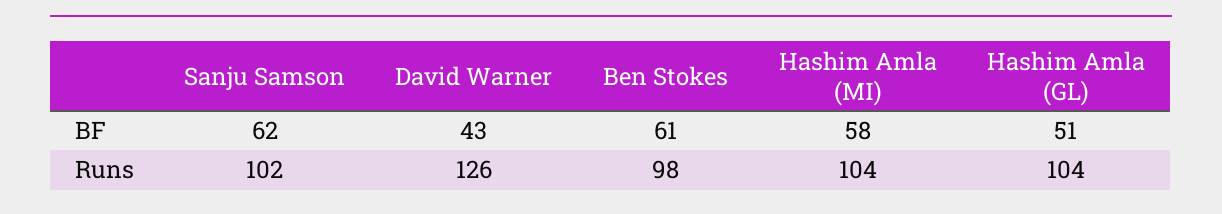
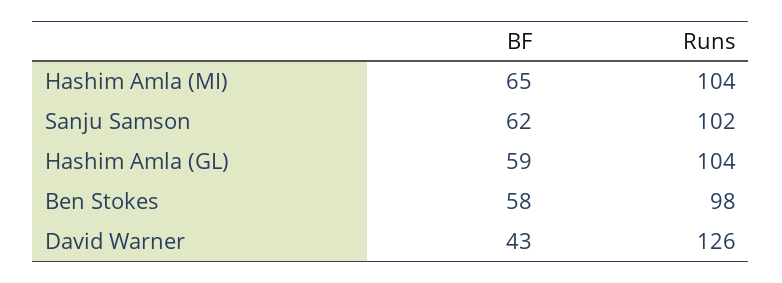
  {
    "Sanju Samson": {
      "BF": 62,
      "Runs": 102
    },
    "David Warner": {
      "BF": 43,
      "Runs": 126
    },
    "Ben Stokes": {
-     "BF": 61,
+     "BF": 58,
      "Runs": 98
    },
    "Hashim Amla (MI)": {
-     "BF": 58,
+     "BF": 65,
      "Runs": 104
    },
    "Hashim Amla (GL)": {
-     "BF": 51,
+     "BF": 59,
      "Runs": 104
    }
  }

